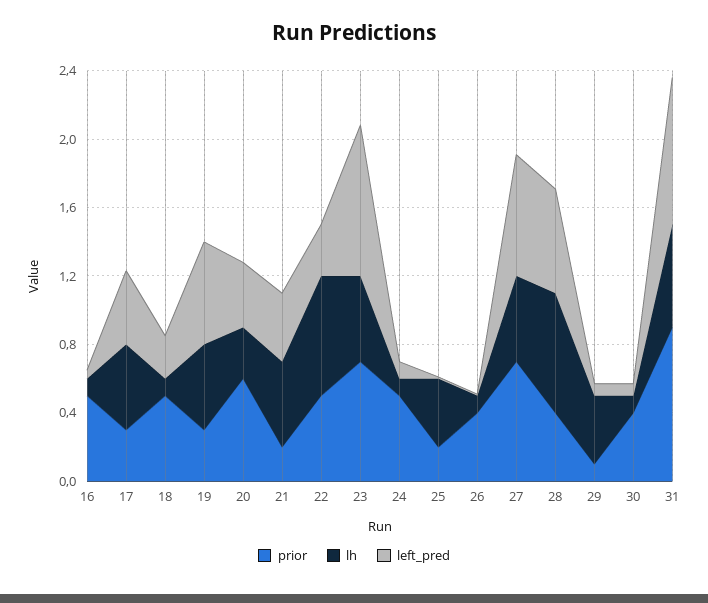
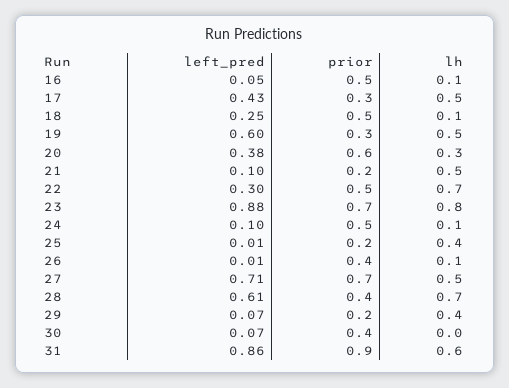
  {
    "prior": {
      "16": 0.5,
      "17": 0.3,
      "18": 0.5,
      "19": 0.3,
      "20": 0.6,
      "21": 0.2,
      "22": 0.5,
      "23": 0.7,
      "24": 0.5,
      "25": 0.2,
      "26": 0.4,
      "27": 0.7,
      "28": 0.4,
-     "29": 0.1,
+     "29": 0.2,
      "30": 0.4,
      "31": 0.9
    },
    "lh": {
      "16": 0.1,
      "17": 0.5,
      "18": 0.1,
      "19": 0.5,
      "20": 0.3,
      "21": 0.5,
      "22": 0.7,
-     "23": 0.5,
+     "23": 0.8,
      "24": 0.1,
      "25": 0.4,
      "26": 0.1,
      "27": 0.5,
      "28": 0.7,
      "29": 0.4,
-     "30": 0.1,
+     "30": 0,
      "31": 0.6
    },
    "left_pred": {
      "16": 0.05,
      "17": 0.43,
      "18": 0.25,
      "19": 0.6,
      "20": 0.38,
-     "21": 0.4,
+     "21": 0.1,
      "22": 0.3,
      "23": 0.88,
      "24": 0.1,
      "25": 0.01,
      "26": 0.01,
      "27": 0.71,
      "28": 0.61,
      "29": 0.07,
      "30": 0.07,
      "31": 0.86
    }
  }

